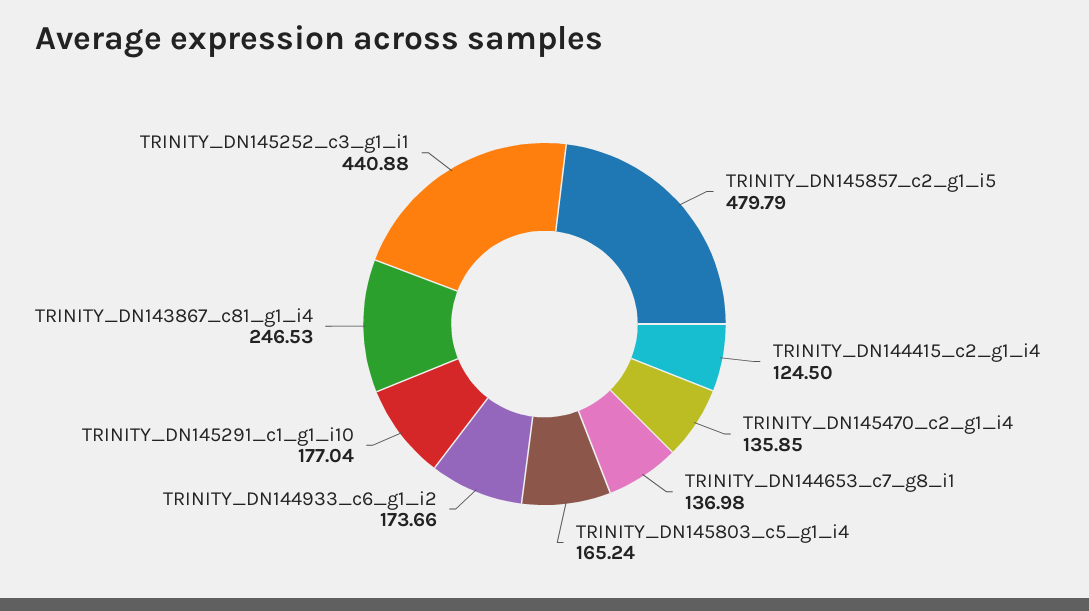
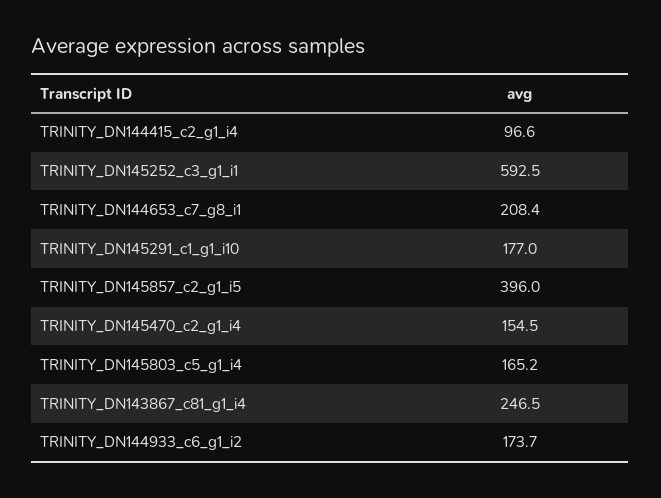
  {
-   "TRINITY_DN145857_c2_g1_i5": 479.79,
+   "TRINITY_DN145857_c2_g1_i5": 396,
-   "TRINITY_DN144415_c2_g1_i4": 124.5,
+   "TRINITY_DN144415_c2_g1_i4": 96.6,
-   "TRINITY_DN145470_c2_g1_i4": 135.85,
+   "TRINITY_DN145470_c2_g1_i4": 154.5,
-   "TRINITY_DN144653_c7_g8_i1": 136.98,
+   "TRINITY_DN144653_c7_g8_i1": 208.4,
    "TRINITY_DN145803_c5_g1_i4": 165.24,
    "TRINITY_DN144933_c6_g1_i2": 173.66,
    "TRINITY_DN145291_c1_g1_i10": 177.04,
    "TRINITY_DN143867_c81_g1_i4": 246.53,
-   "TRINITY_DN145252_c3_g1_i1": 440.88
+   "TRINITY_DN145252_c3_g1_i1": 592.5
  }

